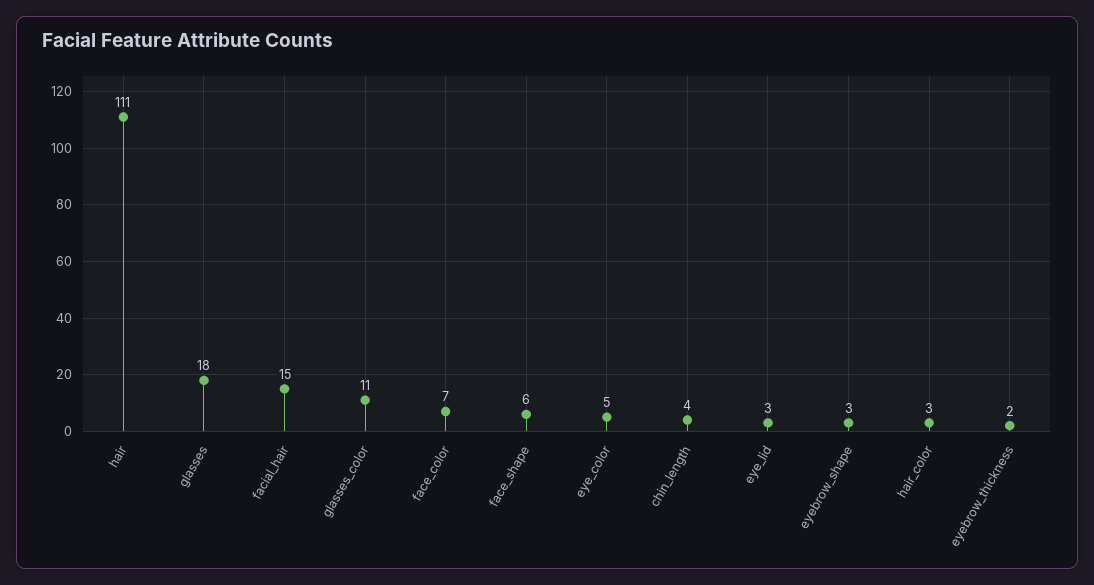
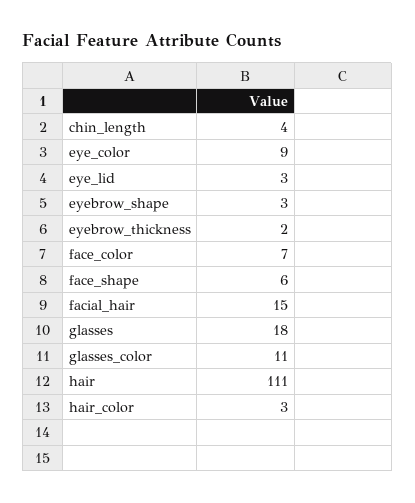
  {
    "hair": 111,
    "glasses": 18,
    "facial_hair": 15,
    "glasses_color": 11,
    "face_color": 7,
    "face_shape": 6,
-   "eye_color": 5,
+   "eye_color": 9,
    "chin_length": 4,
    "eye_lid": 3,
    "eyebrow_shape": 3,
    "hair_color": 3,
    "eyebrow_thickness": 2
  }

